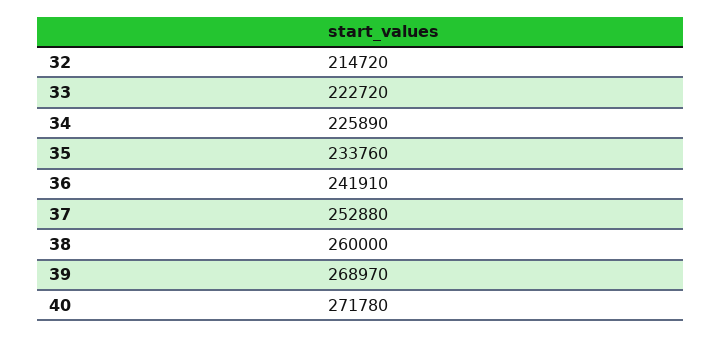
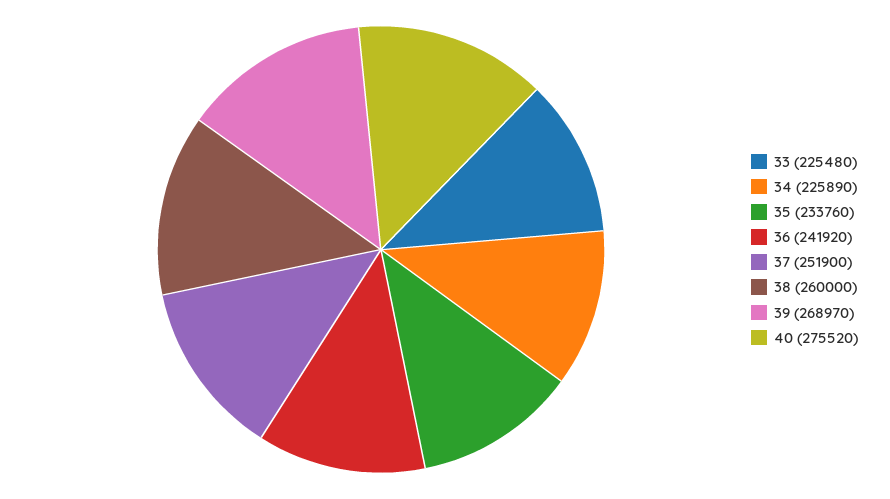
  {
-   "32": 214720,
-   "33": 222720,
+   "33": 225480,
    "34": 225890,
    "35": 233760,
-   "36": 241910,
+   "36": 241920,
-   "37": 252880,
+   "37": 251900,
    "38": 260000,
    "39": 268970,
-   "40": 271780
+   "40": 275520
  }

